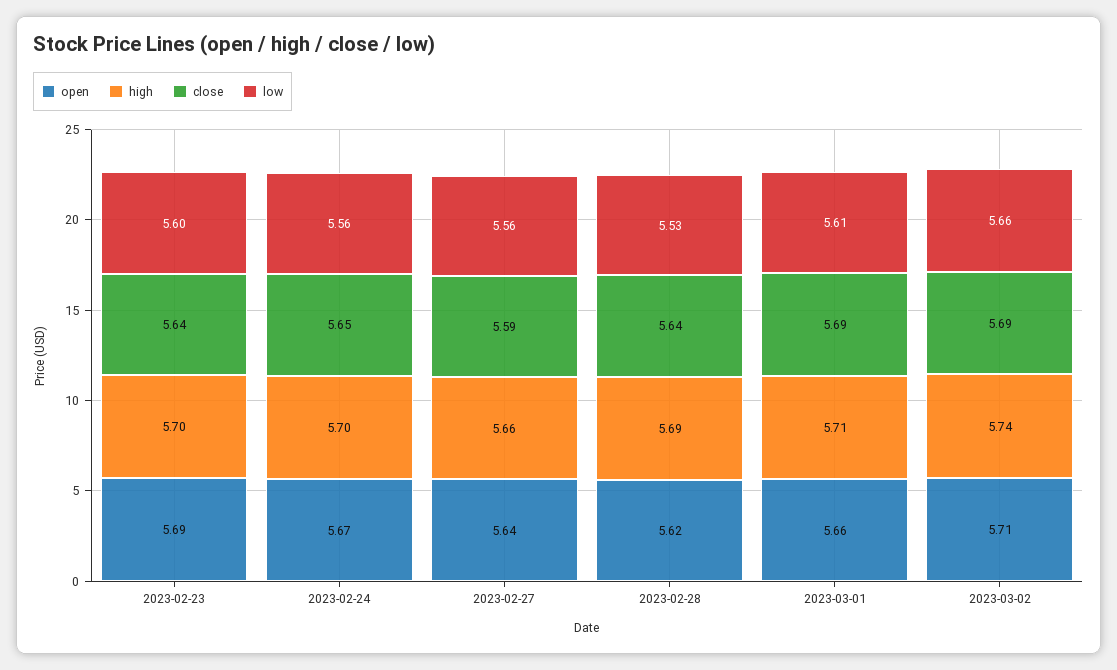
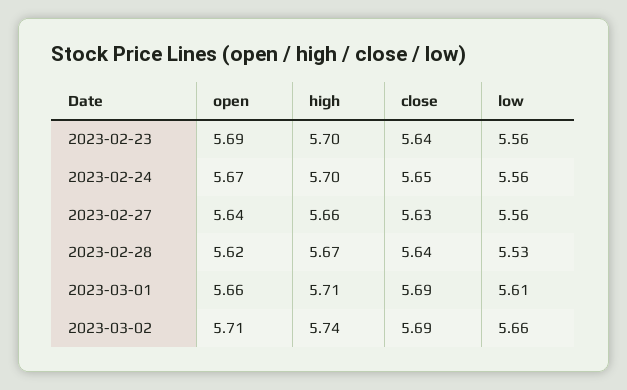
  {
    "open": {
      "2023-02-23": 5.69,
      "2023-02-24": 5.67,
      "2023-02-27": 5.64,
      "2023-02-28": 5.62,
      "2023-03-01": 5.66,
      "2023-03-02": 5.71
    },
    "high": {
      "2023-02-23": 5.7,
      "2023-02-24": 5.7,
      "2023-02-27": 5.66,
-     "2023-02-28": 5.69,
+     "2023-02-28": 5.67,
      "2023-03-01": 5.71,
      "2023-03-02": 5.74
    },
    "close": {
      "2023-02-23": 5.64,
      "2023-02-24": 5.65,
-     "2023-02-27": 5.59,
+     "2023-02-27": 5.63,
      "2023-02-28": 5.64,
      "2023-03-01": 5.69,
      "2023-03-02": 5.69
    },
    "low": {
-     "2023-02-23": 5.6,
+     "2023-02-23": 5.56,
      "2023-02-24": 5.56,
      "2023-02-27": 5.56,
      "2023-02-28": 5.53,
      "2023-03-01": 5.61,
      "2023-03-02": 5.66
    }
  }

